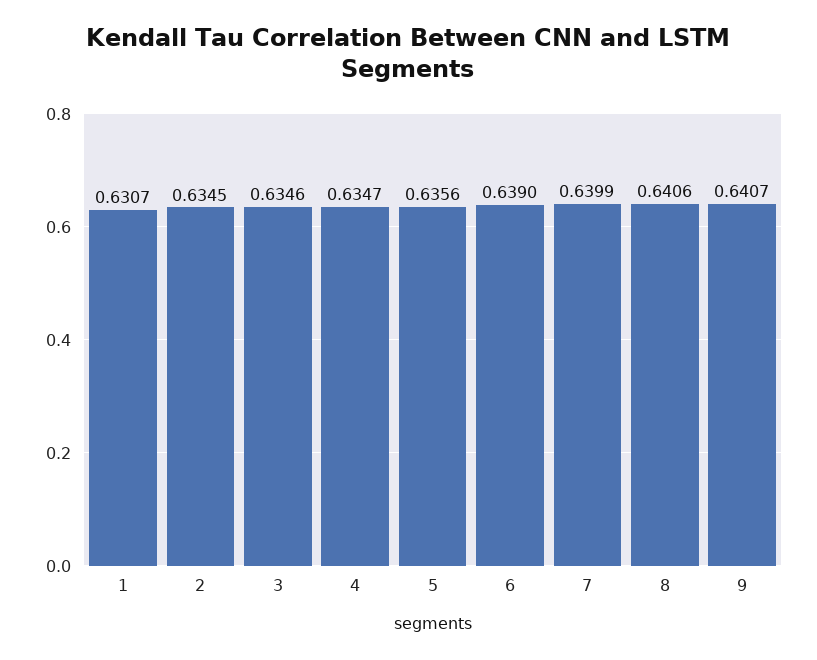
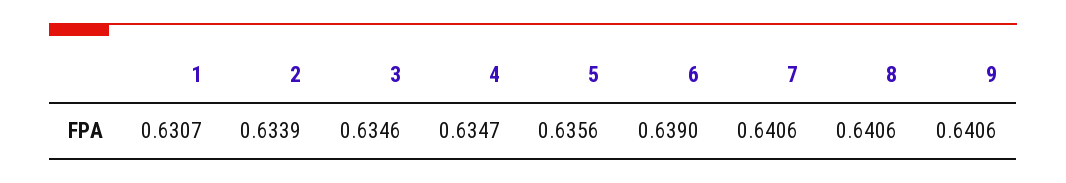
  {
    "1": 0.6307,
-   "2": 0.6345,
+   "2": 0.6339,
    "3": 0.6346,
    "4": 0.6347,
    "5": 0.6356,
    "6": 0.639,
-   "7": 0.6399,
+   "7": 0.6406,
    "8": 0.6406,
-   "9": 0.6407
+   "9": 0.6406
  }

